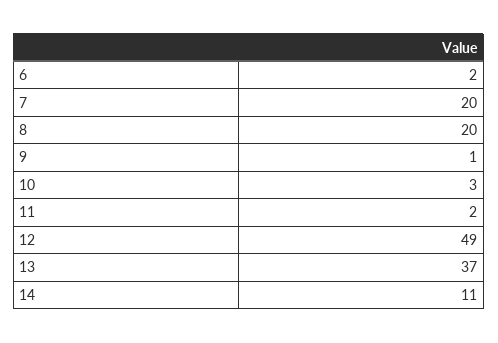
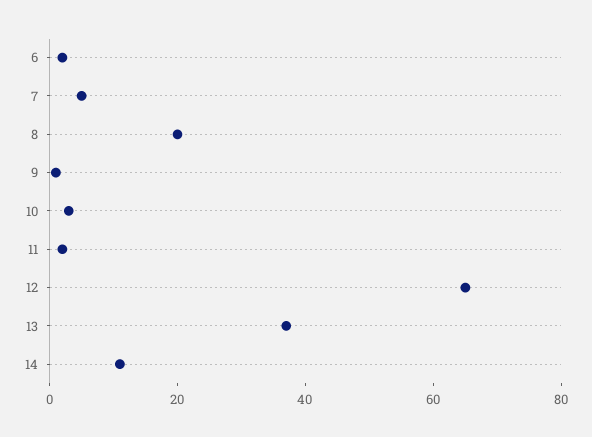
  {
    "6": 2,
-   "7": 20,
+   "7": 5,
    "8": 20,
    "9": 1,
    "10": 3,
    "11": 2,
-   "12": 49,
+   "12": 65,
    "13": 37,
    "14": 11
  }

